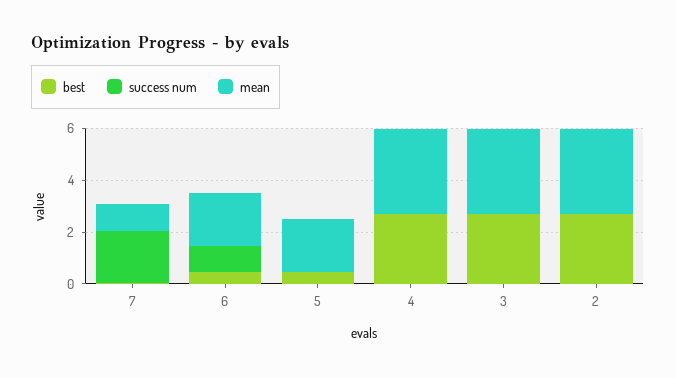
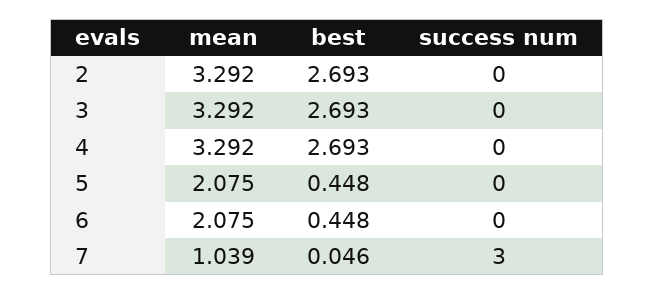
  {
    "best": {
      "7": 0.046,
      "6": 0.448,
      "5": 0.448,
      "4": 2.693,
      "3": 2.693,
      "2": 2.693
    },
    "success num": {
-     "7": 2,
+     "7": 3,
-     "6": 1,
+     "6": 0,
      "5": 0,
      "4": 0,
      "3": 0,
      "2": 0
    },
    "mean": {
      "7": 1.039,
      "6": 2.075,
      "5": 2.075,
      "4": 3.292,
      "3": 3.292,
      "2": 3.292
    }
  }

